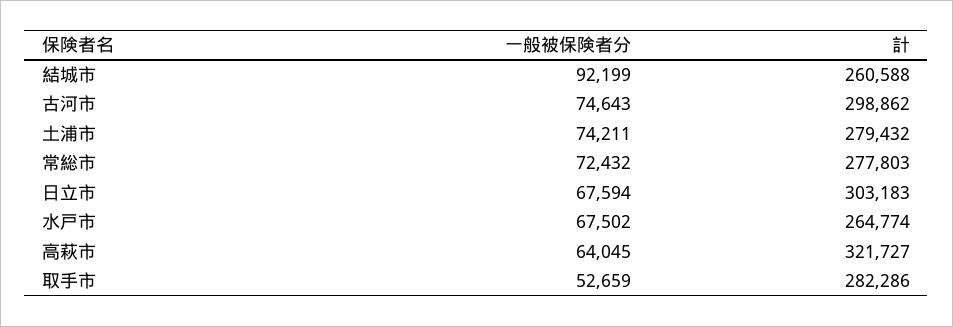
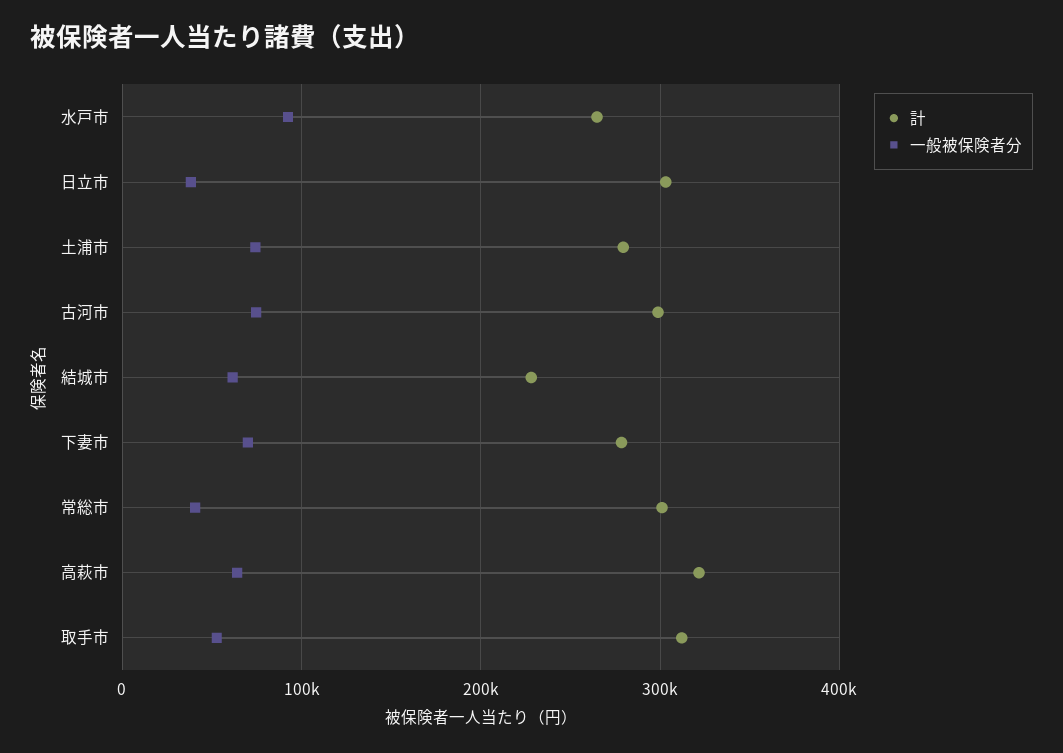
  {
    "一般被保険者分": {
-     "結城市": 92199,
+     "結城市": 60000,
      "古河市": 74643,
      "土浦市": 74211,
-     "常総市": 72432,
+     "常総市": 40000,
-     "日立市": 67594,
+     "日立市": 40000,
-     "水戸市": 67502,
+     "水戸市": 90000,
      "高萩市": 64045,
-     "取手市": 52659
+     "取手市": 52659,
+     "下妻市": 70000
    },
    "計": {
-     "結城市": 260588,
+     "結城市": 230000,
      "古河市": 298862,
      "土浦市": 279432,
-     "常総市": 277803,
+     "常総市": 300000,
      "日立市": 303183,
      "水戸市": 264774,
      "高萩市": 321727,
-     "取手市": 282286
+     "取手市": 310000,
+     "下妻市": 280000
    }
  }

